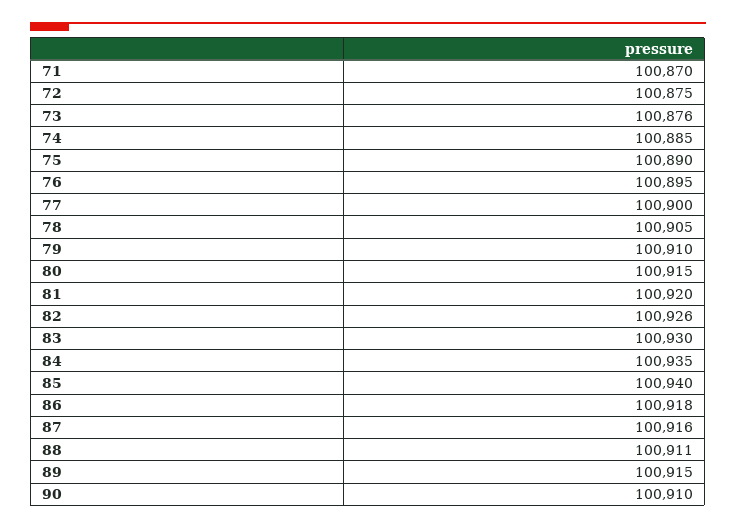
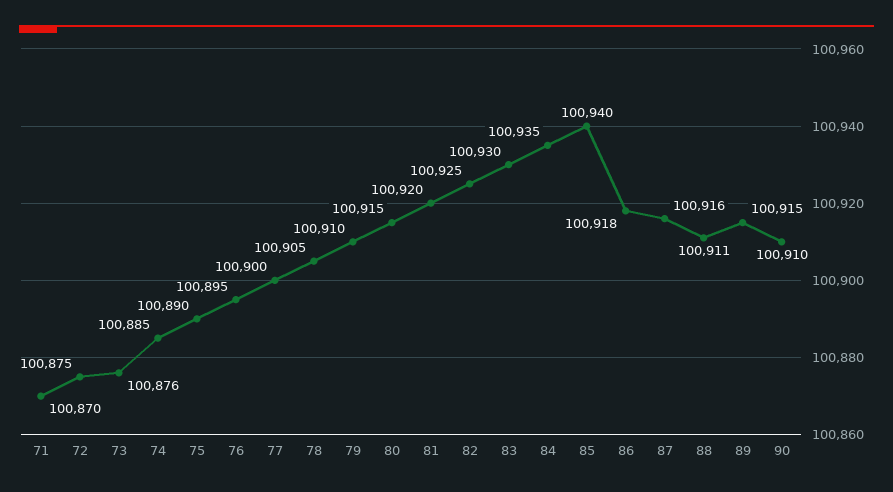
  {
    "71": 100870,
    "72": 100875,
    "73": 100876,
    "74": 100885,
    "75": 100890,
    "76": 100895,
    "77": 100900,
    "78": 100905,
    "79": 100910,
    "80": 100915,
    "81": 100920,
-   "82": 100926,
+   "82": 100925,
    "83": 100930,
    "84": 100935,
    "85": 100940,
    "86": 100918,
    "87": 100916,
    "88": 100911,
    "89": 100915,
    "90": 100910
  }

